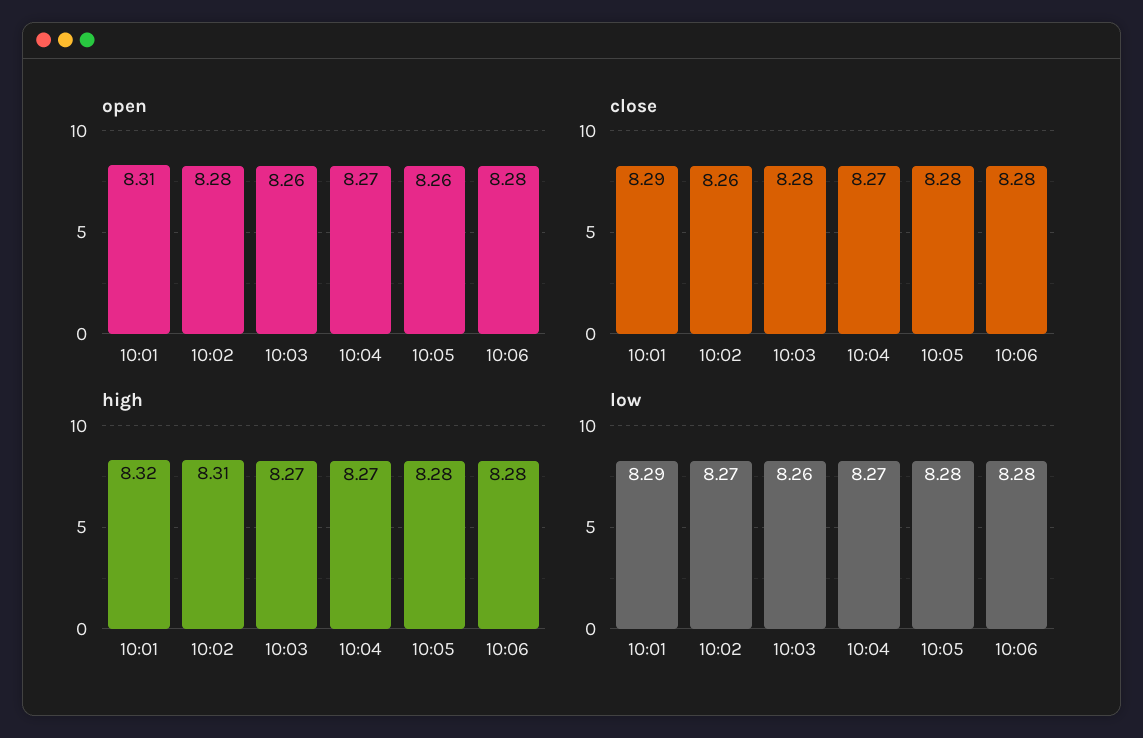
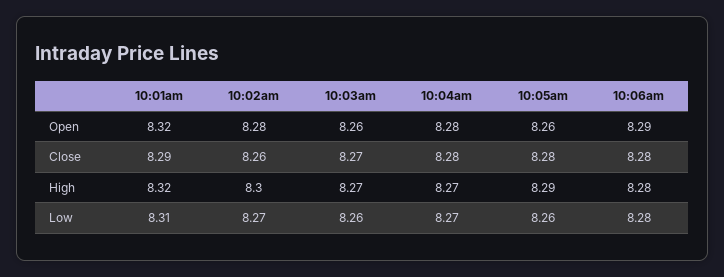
  {
    "open": {
-     "10:01": 8.31,
+     "10:01": 8.32,
      "10:02": 8.28,
      "10:03": 8.26,
-     "10:04": 8.27,
+     "10:04": 8.28,
      "10:05": 8.26,
-     "10:06": 8.28
+     "10:06": 8.29
    },
    "close": {
      "10:01": 8.29,
      "10:02": 8.26,
-     "10:03": 8.28,
+     "10:03": 8.27,
-     "10:04": 8.27,
+     "10:04": 8.28,
      "10:05": 8.28,
      "10:06": 8.28
    },
    "high": {
      "10:01": 8.32,
-     "10:02": 8.31,
+     "10:02": 8.3,
      "10:03": 8.27,
      "10:04": 8.27,
-     "10:05": 8.28,
+     "10:05": 8.29,
      "10:06": 8.28
    },
    "low": {
-     "10:01": 8.29,
+     "10:01": 8.31,
      "10:02": 8.27,
      "10:03": 8.26,
      "10:04": 8.27,
-     "10:05": 8.28,
+     "10:05": 8.26,
      "10:06": 8.28
    }
  }

